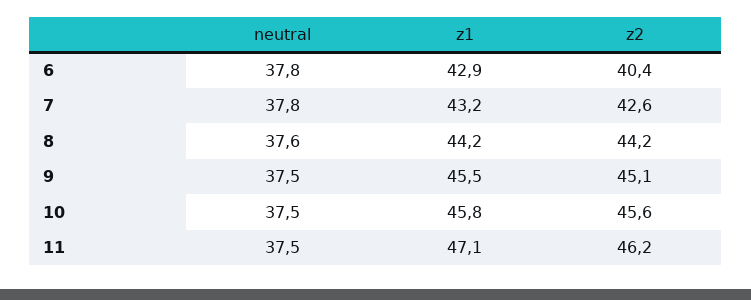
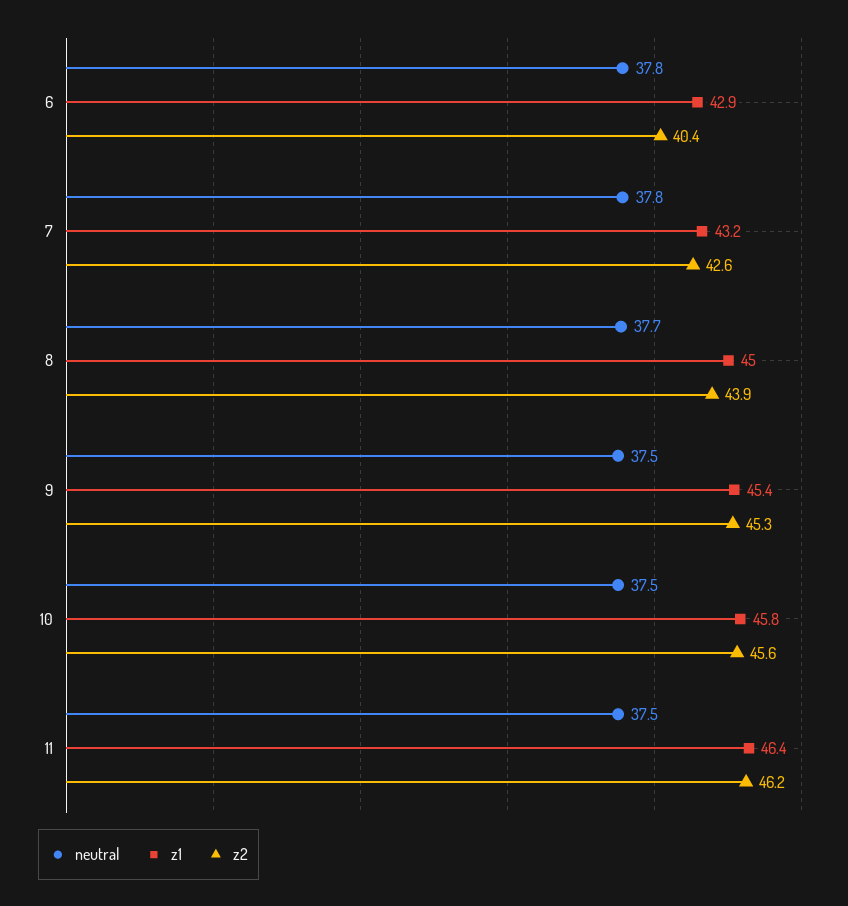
  {
    "neutral": {
      "6": 37.8,
      "7": 37.8,
-     "8": 37.6,
+     "8": 37.7,
      "9": 37.5,
      "10": 37.5,
      "11": 37.5
    },
    "z1": {
      "6": 42.9,
      "7": 43.2,
-     "8": 44.2,
+     "8": 45,
-     "9": 45.5,
+     "9": 45.4,
      "10": 45.8,
-     "11": 47.1
+     "11": 46.4
    },
    "z2": {
      "6": 40.4,
      "7": 42.6,
-     "8": 44.2,
+     "8": 43.9,
-     "9": 45.1,
+     "9": 45.3,
      "10": 45.6,
      "11": 46.2
    }
  }

